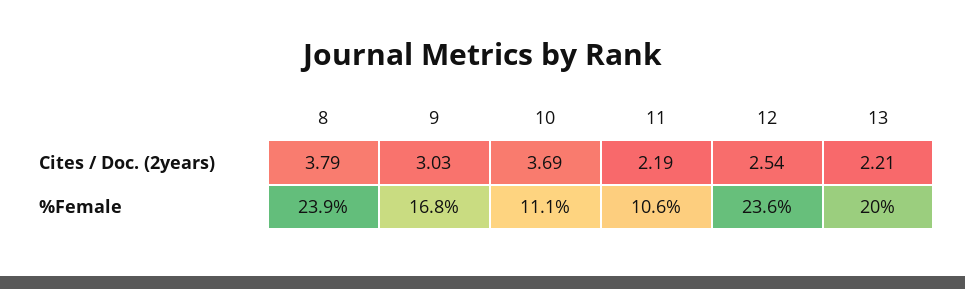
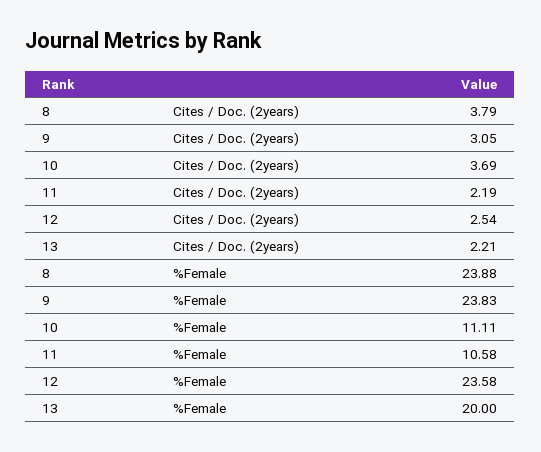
  {
    "8": {
      "Cites / Doc. (2years)": 3.79,
      "%Female": 23.88
    },
    "9": {
-     "Cites / Doc. (2years)": 3.03,
+     "Cites / Doc. (2years)": 3.05,
-     "%Female": 16.8
+     "%Female": 23.83
    },
    "10": {
      "Cites / Doc. (2years)": 3.69,
      "%Female": 11.11
    },
    "11": {
      "Cites / Doc. (2years)": 2.19,
      "%Female": 10.58
    },
    "12": {
      "Cites / Doc. (2years)": 2.54,
      "%Female": 23.58
    },
    "13": {
      "Cites / Doc. (2years)": 2.21,
      "%Female": 20
    }
  }

